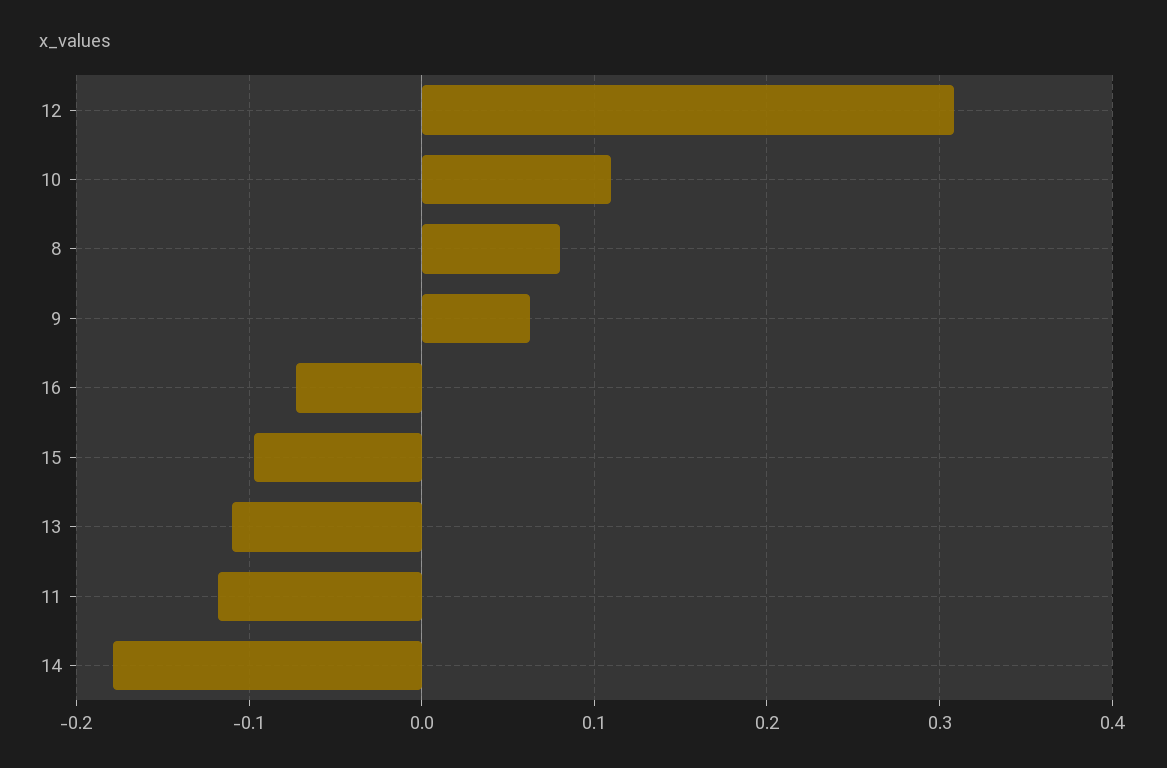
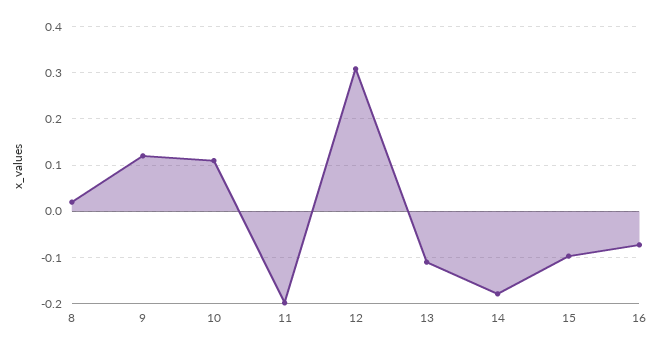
  {
    "12": 0.31,
    "10": 0.11,
-   "8": 0.08,
+   "8": 0.02,
-   "9": 0.06,
+   "9": 0.12,
    "16": -0.07,
    "15": -0.1,
    "13": -0.11,
-   "11": -0.12,
+   "11": -0.2,
    "14": -0.18
  }

